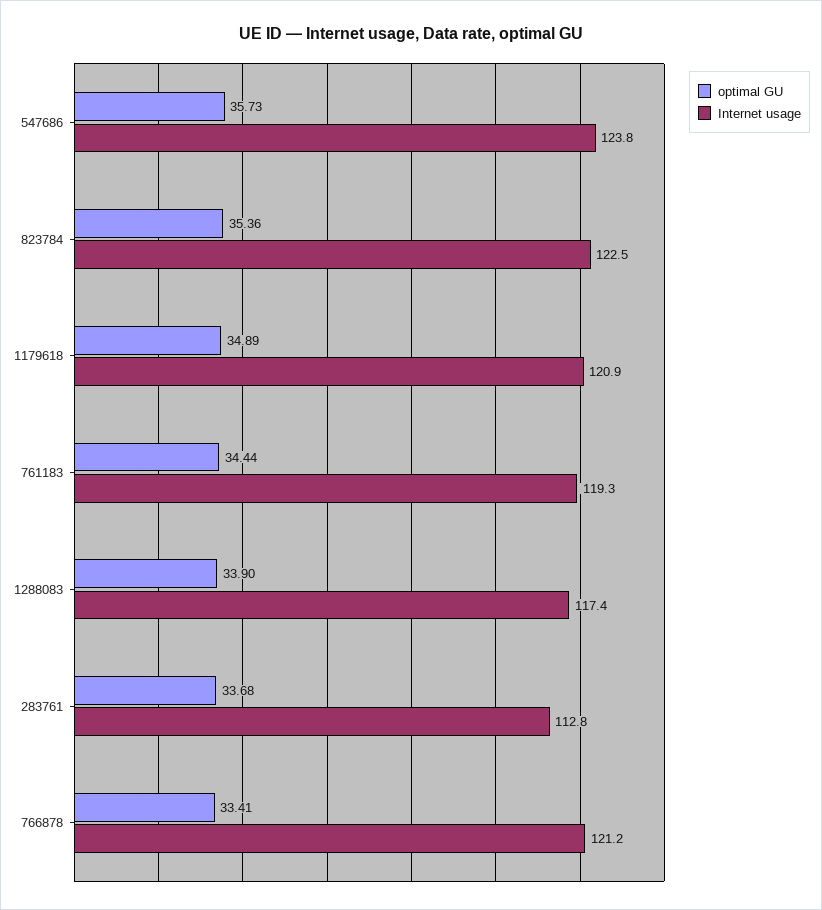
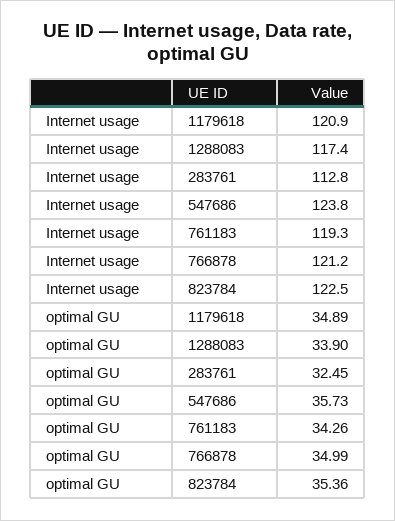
  {
    "optimal GU": {
      "547686": 35.73,
      "823784": 35.36,
      "1179618": 34.89,
-     "761183": 34.44,
+     "761183": 34.26,
      "1288083": 33.9,
-     "283761": 33.68,
+     "283761": 32.45,
-     "766878": 33.41
+     "766878": 34.99
    },
    "Internet usage": {
      "547686": 123.8,
      "823784": 122.5,
      "1179618": 120.9,
      "761183": 119.3,
      "1288083": 117.4,
      "283761": 112.8,
      "766878": 121.2
    }
  }

